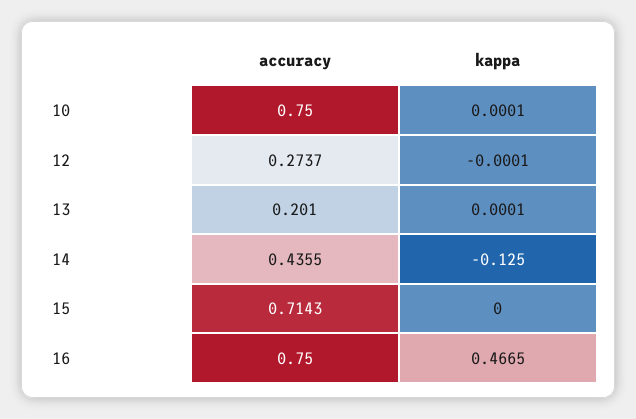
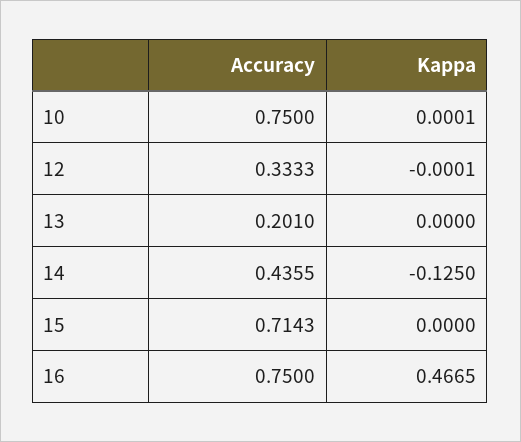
  {
    "accuracy": {
      "10": 0.75,
-     "12": 0.2737,
+     "12": 0.3333,
      "13": 0.201,
      "14": 0.4355,
      "15": 0.7143,
      "16": 0.75
    },
    "kappa": {
      "10": 0.0001,
      "12": -0.0001,
-     "13": 0.0001,
+     "13": 0,
      "14": -0.125,
      "15": 0,
      "16": 0.4665
    }
  }

